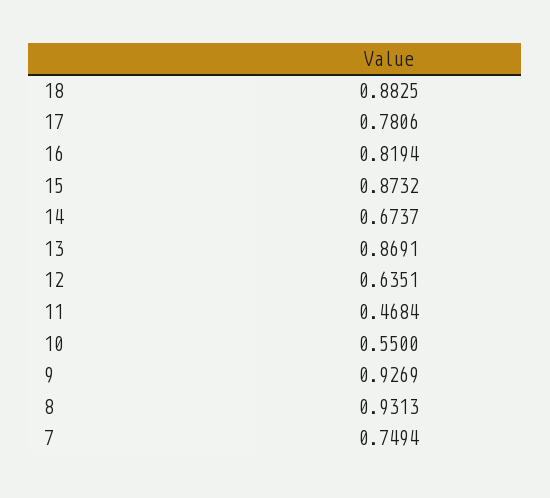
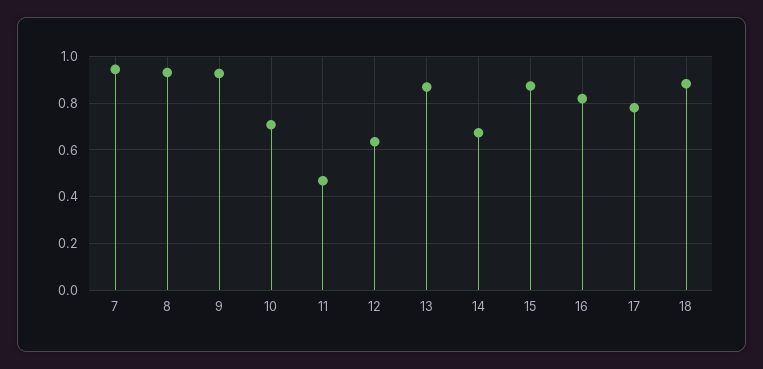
  {
    "18": 0.8825,
    "17": 0.7806,
    "16": 0.8194,
    "15": 0.8732,
    "14": 0.6737,
    "13": 0.8691,
    "12": 0.6351,
    "11": 0.4684,
-   "10": 0.55,
+   "10": 0.7,
    "9": 0.9269,
    "8": 0.9313,
-   "7": 0.7494
+   "7": 0.95
  }

